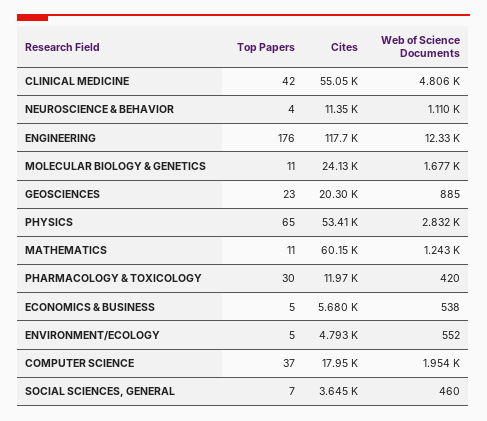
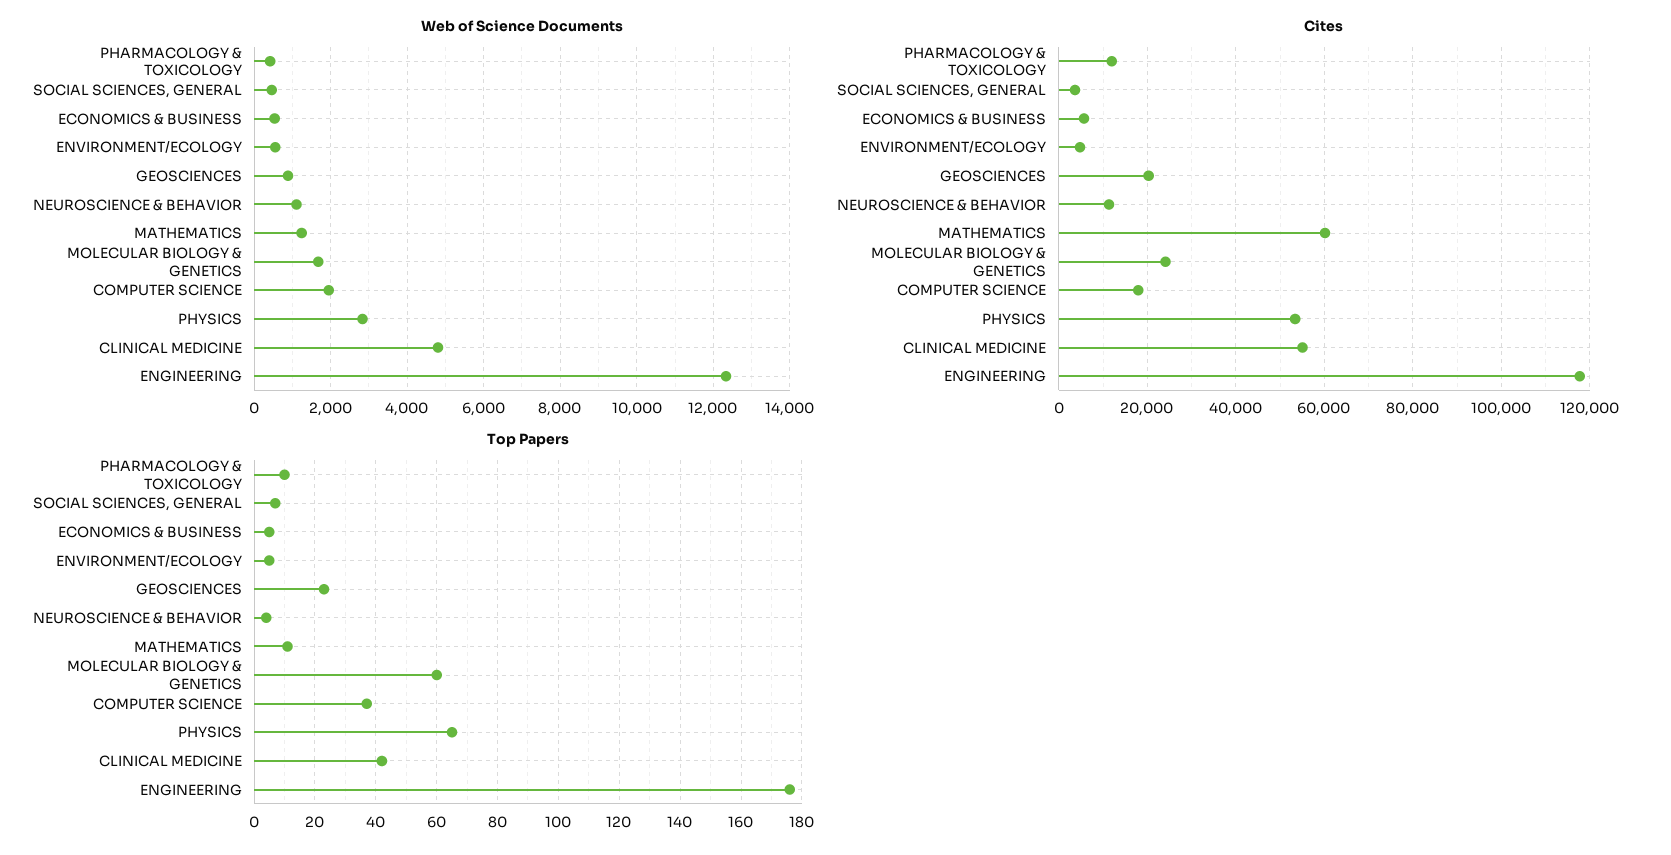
  {
    "Top Papers": {
      "CLINICAL MEDICINE": 42,
      "NEUROSCIENCE & BEHAVIOR": 4,
      "ENGINEERING": 176,
-     "MOLECULAR BIOLOGY & GENETICS": 11,
+     "MOLECULAR BIOLOGY & GENETICS": 60,
      "GEOSCIENCES": 23,
      "PHYSICS": 65,
      "MATHEMATICS": 11,
-     "PHARMACOLOGY & TOXICOLOGY": 30,
+     "PHARMACOLOGY & TOXICOLOGY": 10,
      "ECONOMICS & BUSINESS": 5,
      "ENVIRONMENT/ECOLOGY": 5,
      "COMPUTER SCIENCE": 37,
      "SOCIAL SCIENCES, GENERAL": 7
    },
    "Cites": {
      "CLINICAL MEDICINE": 55050,
      "NEUROSCIENCE & BEHAVIOR": 11350,
      "ENGINEERING": 117700,
      "MOLECULAR BIOLOGY & GENETICS": 24130,
      "GEOSCIENCES": 20300,
      "PHYSICS": 53410,
      "MATHEMATICS": 60150,
      "PHARMACOLOGY & TOXICOLOGY": 11970,
      "ECONOMICS & BUSINESS": 5680,
      "ENVIRONMENT/ECOLOGY": 4793,
      "COMPUTER SCIENCE": 17950,
      "SOCIAL SCIENCES, GENERAL": 3645
    },
    "Web of Science Documents": {
      "CLINICAL MEDICINE": 4806,
      "NEUROSCIENCE & BEHAVIOR": 1110,
      "ENGINEERING": 12330,
      "MOLECULAR BIOLOGY & GENETICS": 1677,
      "GEOSCIENCES": 885,
      "PHYSICS": 2832,
      "MATHEMATICS": 1243,
      "PHARMACOLOGY & TOXICOLOGY": 420,
      "ECONOMICS & BUSINESS": 538,
      "ENVIRONMENT/ECOLOGY": 552,
      "COMPUTER SCIENCE": 1954,
      "SOCIAL SCIENCES, GENERAL": 460
    }
  }

